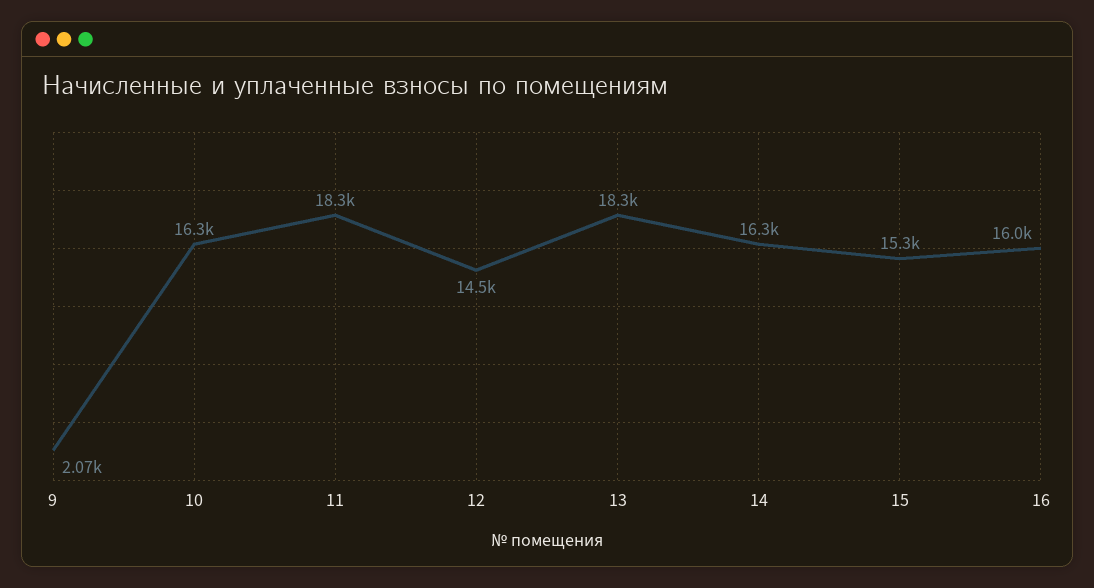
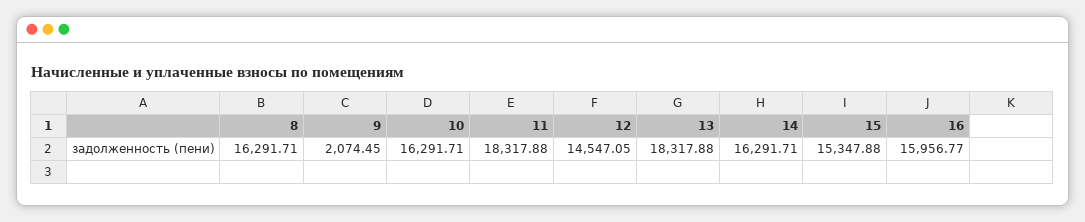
  {
    "9": 2074.45,
    "10": 16291.71,
    "11": 18317.88,
    "12": 14547.05,
    "13": 18317.88,
    "14": 16291.71,
    "15": 15347.88,
-   "16": 15956.77
+   "16": 15956.77,
+   "8": 16291.71
  }

